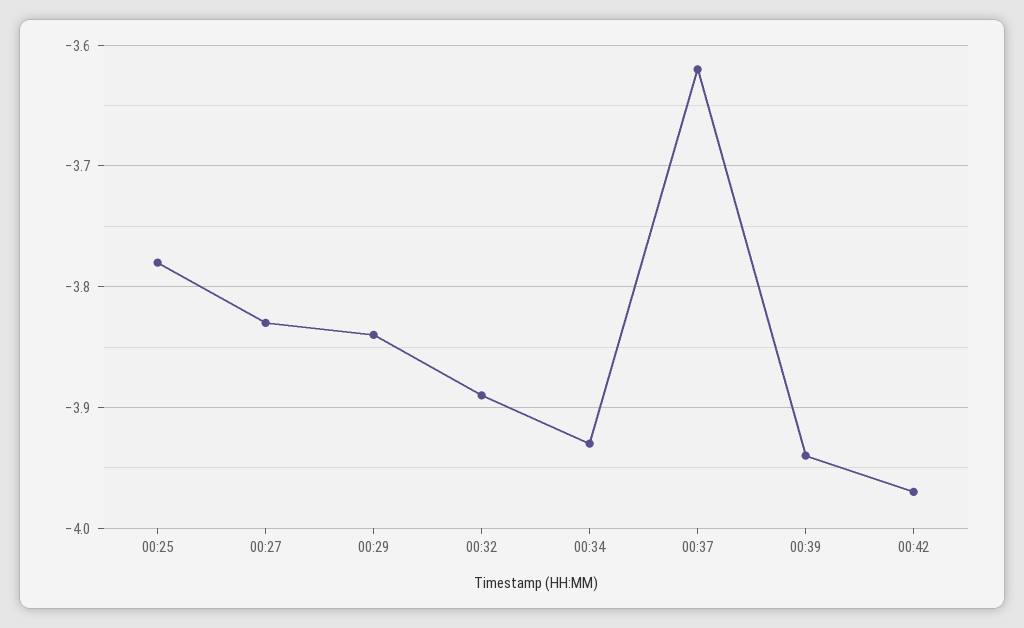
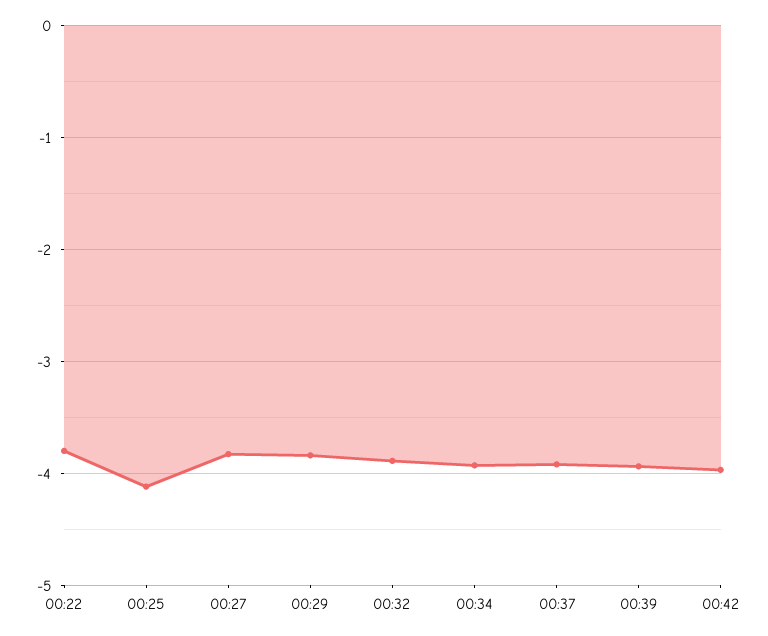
  {
-   "00:25": -3.78,
+   "00:25": -4.1,
    "00:27": -3.83,
    "00:29": -3.84,
    "00:32": -3.89,
    "00:34": -3.93,
-   "00:37": -3.62,
+   "00:37": -3.9,
    "00:39": -3.94,
-   "00:42": -3.97
+   "00:42": -3.97,
+   "00:22": -3.8
  }

